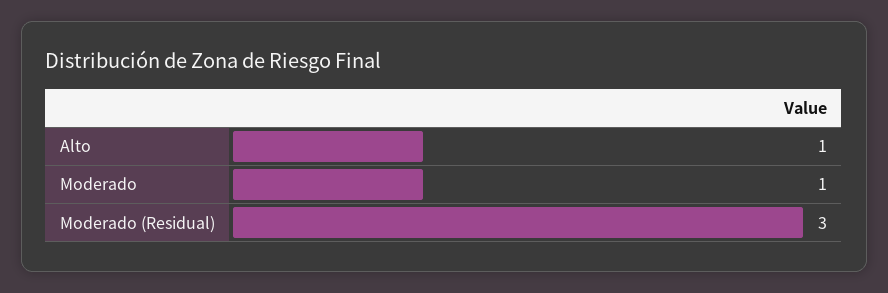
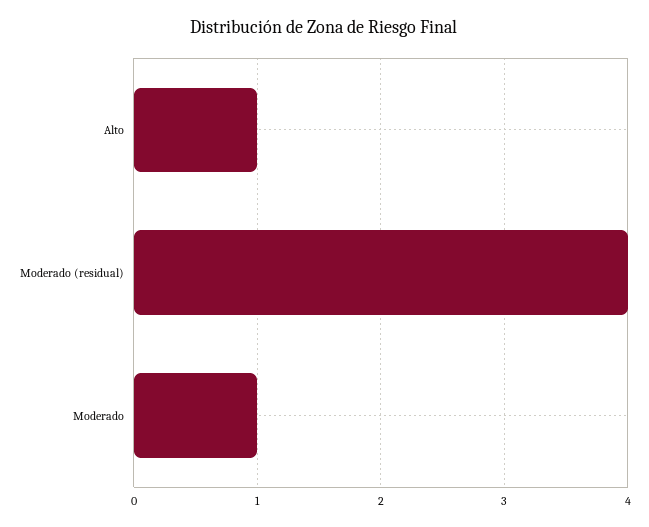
  {
    "Alto": 1,
    "Moderado": 1,
-   "Moderado (Residual)": 3
+   "Moderado (Residual)": 4
  }

